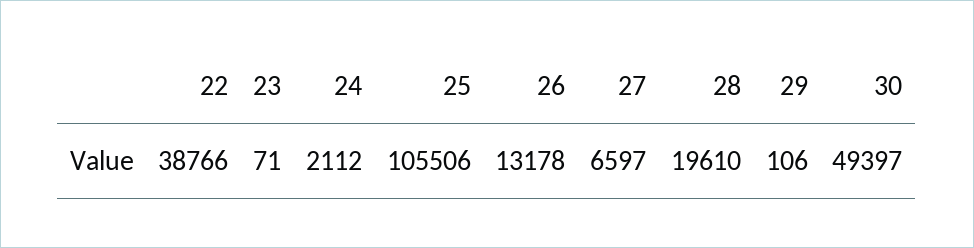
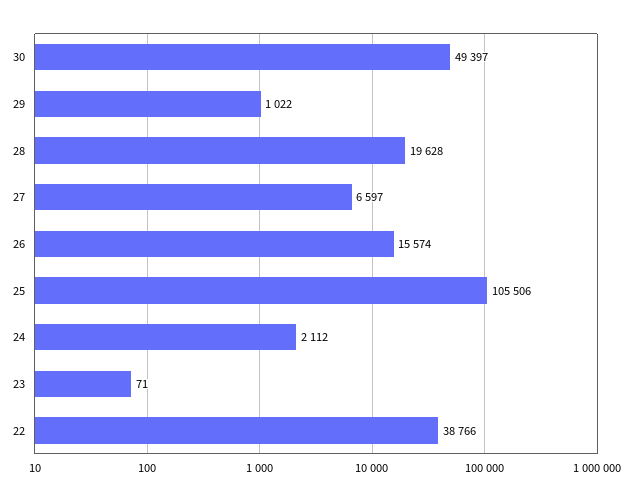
  {
    "22": 38766,
    "23": 71,
    "24": 2112,
    "25": 105506,
-   "26": 13178,
+   "26": 15574,
    "27": 6597,
-   "28": 19610,
+   "28": 19628,
-   "29": 106,
+   "29": 1022,
    "30": 49397
  }

